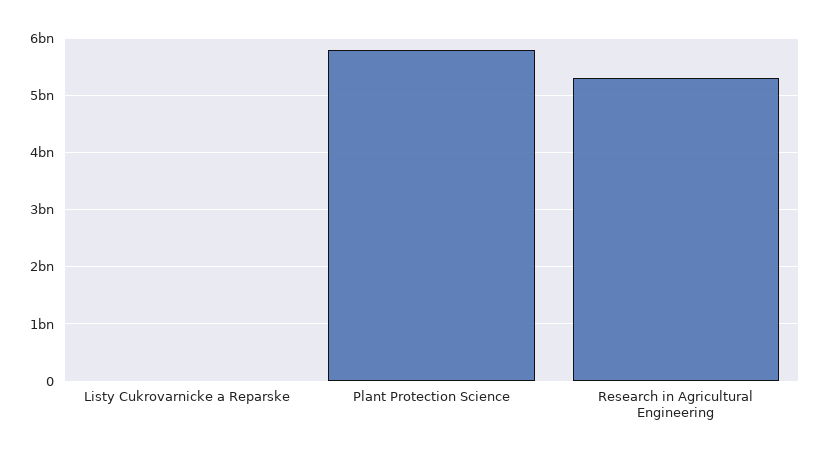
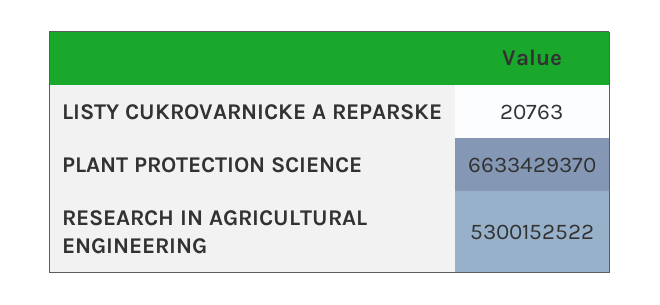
  {
    "Listy Cukrovarnicke a Reparske": 20763,
-   "Plant Protection Science": 5800000000,
+   "Plant Protection Science": 6633429370,
    "Research in Agricultural Engineering": 5300152522
  }

